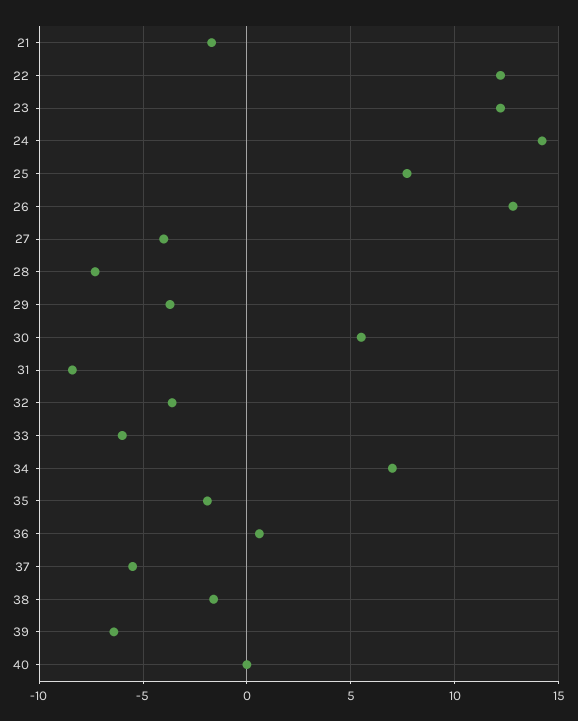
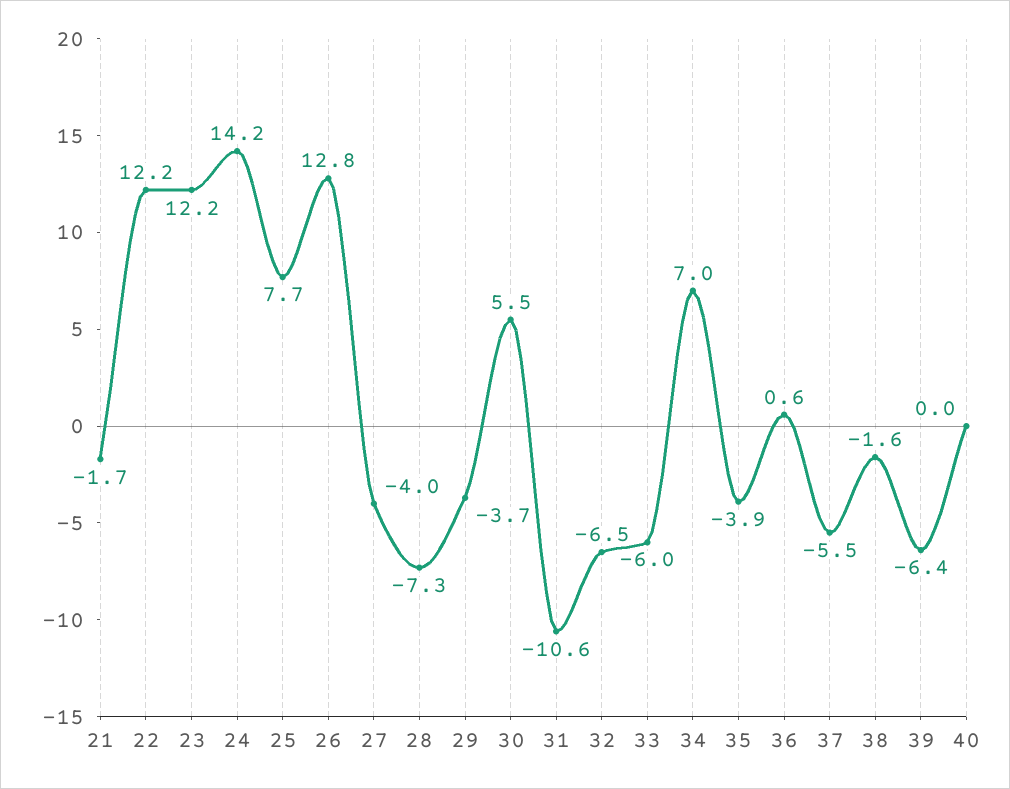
  {
    "21": -1.7,
    "22": 12.2,
    "23": 12.2,
    "24": 14.2,
    "25": 7.7,
    "26": 12.8,
    "27": -4,
    "28": -7.3,
    "29": -3.7,
    "30": 5.5,
-   "31": -8.5,
+   "31": -10.6,
-   "32": -3.5,
+   "32": -6.5,
    "33": -6,
    "34": 7,
-   "35": -2,
+   "35": -3.9,
    "36": 0.6,
    "37": -5.5,
    "38": -1.6,
    "39": -6.4,
    "40": 0
  }

